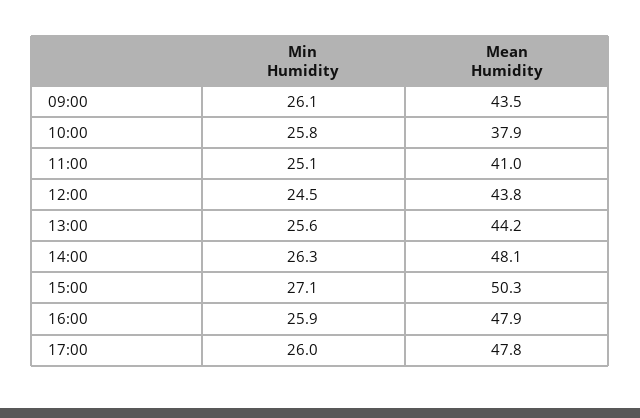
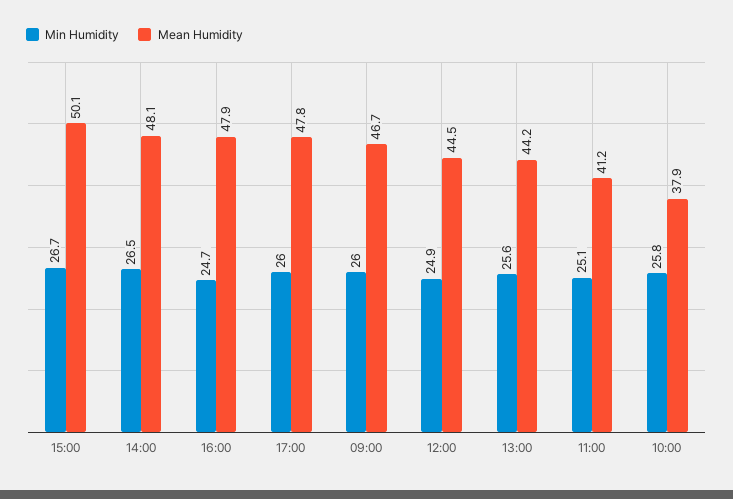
  {
    "Min Humidity": {
-     "09:00": 26.1,
+     "09:00": 26,
      "10:00": 25.8,
      "11:00": 25.1,
-     "12:00": 24.5,
+     "12:00": 24.9,
      "13:00": 25.6,
-     "14:00": 26.3,
+     "14:00": 26.5,
-     "15:00": 27.1,
+     "15:00": 26.7,
-     "16:00": 25.9,
+     "16:00": 24.7,
      "17:00": 26
    },
    "Mean Humidity": {
-     "09:00": 43.5,
+     "09:00": 46.7,
      "10:00": 37.9,
-     "11:00": 41,
+     "11:00": 41.2,
-     "12:00": 43.8,
+     "12:00": 44.5,
      "13:00": 44.2,
      "14:00": 48.1,
-     "15:00": 50.3,
+     "15:00": 50.1,
      "16:00": 47.9,
      "17:00": 47.8
    }
  }

